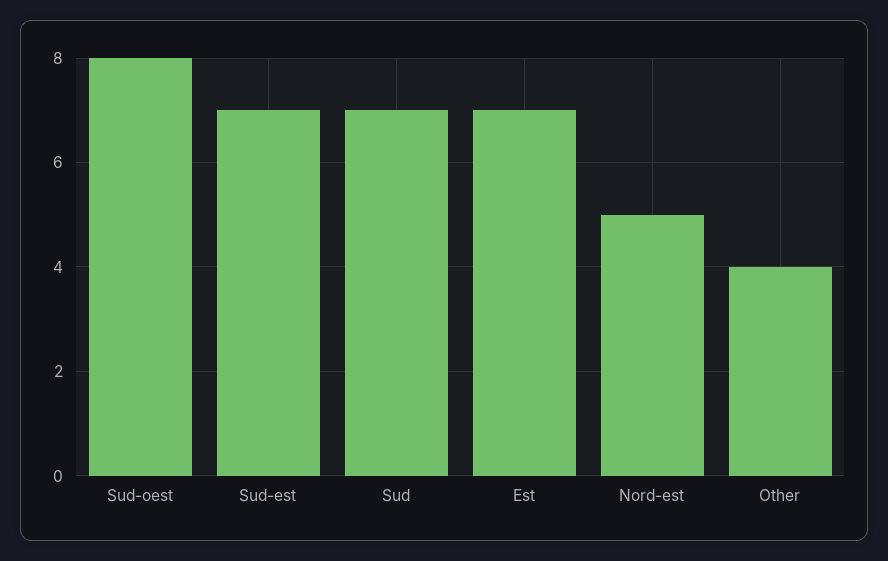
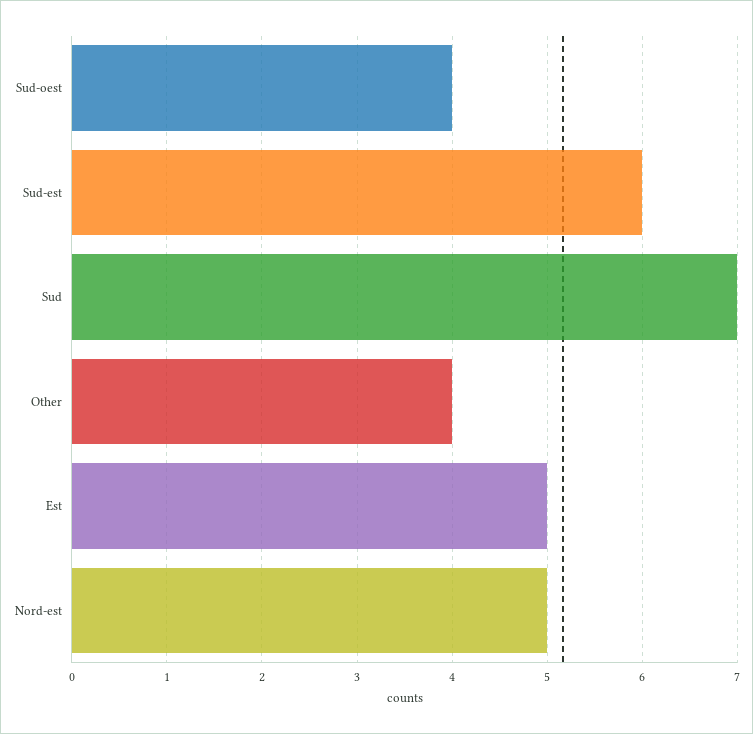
  {
-   "Sud-oest": 8,
+   "Sud-oest": 4,
-   "Sud-est": 7,
+   "Sud-est": 6,
    "Sud": 7,
-   "Est": 7,
+   "Est": 5,
    "Nord-est": 5,
    "Other": 4
  }

